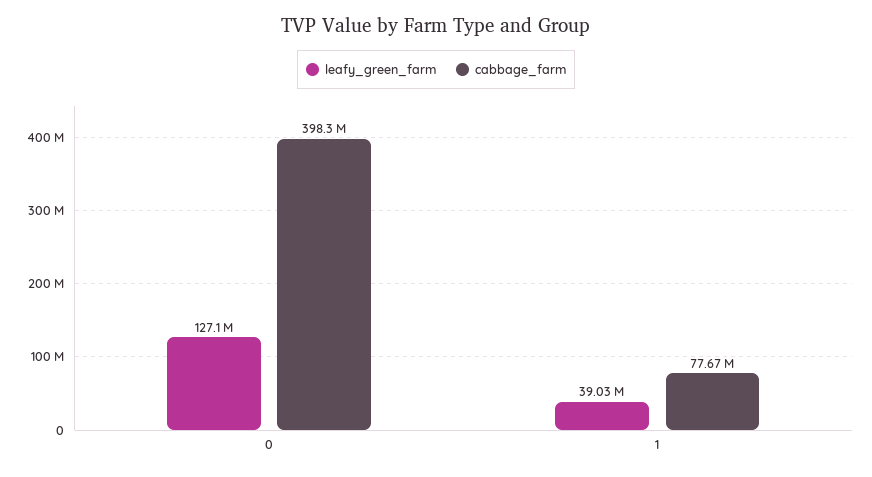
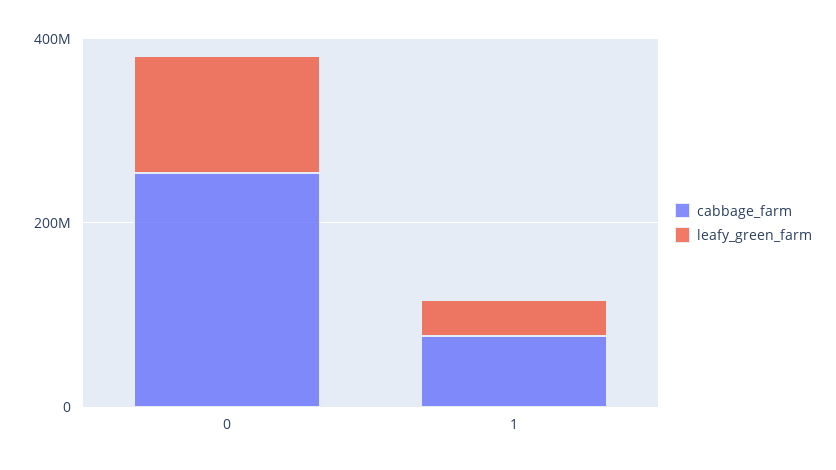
  {
    "leafy_green_farm": {
      "0": 127100000,
      "1": 39030000
    },
    "cabbage_farm": {
-     "0": 398300000,
+     "0": 250000000,
      "1": 77670000
    }
  }

